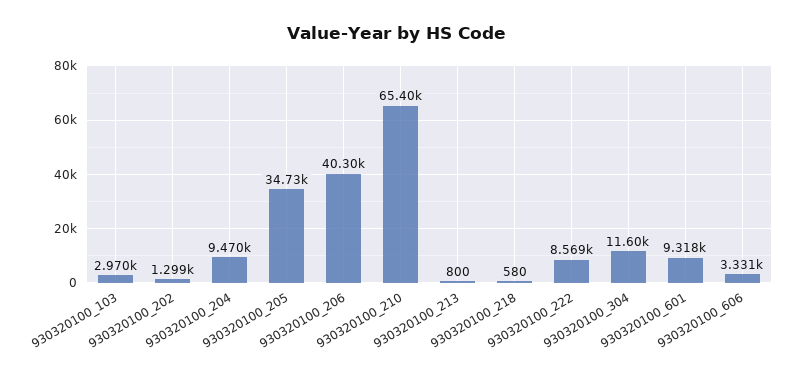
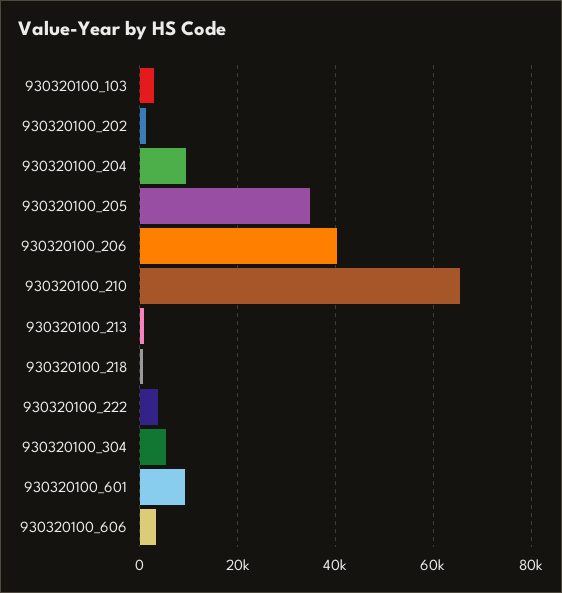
  {
    "930320100_103": 2970,
    "930320100_202": 1299,
    "930320100_204": 9470,
    "930320100_205": 34730,
    "930320100_206": 40300,
    "930320100_210": 65400,
    "930320100_213": 800,
    "930320100_218": 580,
-   "930320100_222": 8569,
+   "930320100_222": 4000,
-   "930320100_304": 11600,
+   "930320100_304": 6000,
    "930320100_601": 9318,
    "930320100_606": 3331
  }

